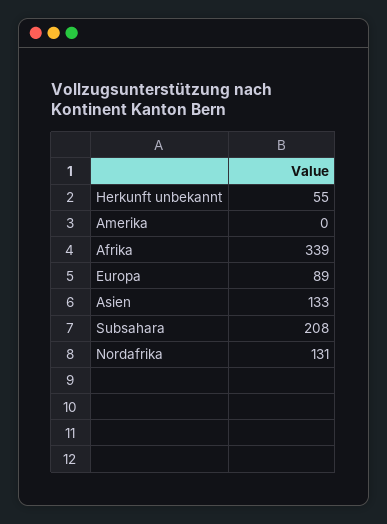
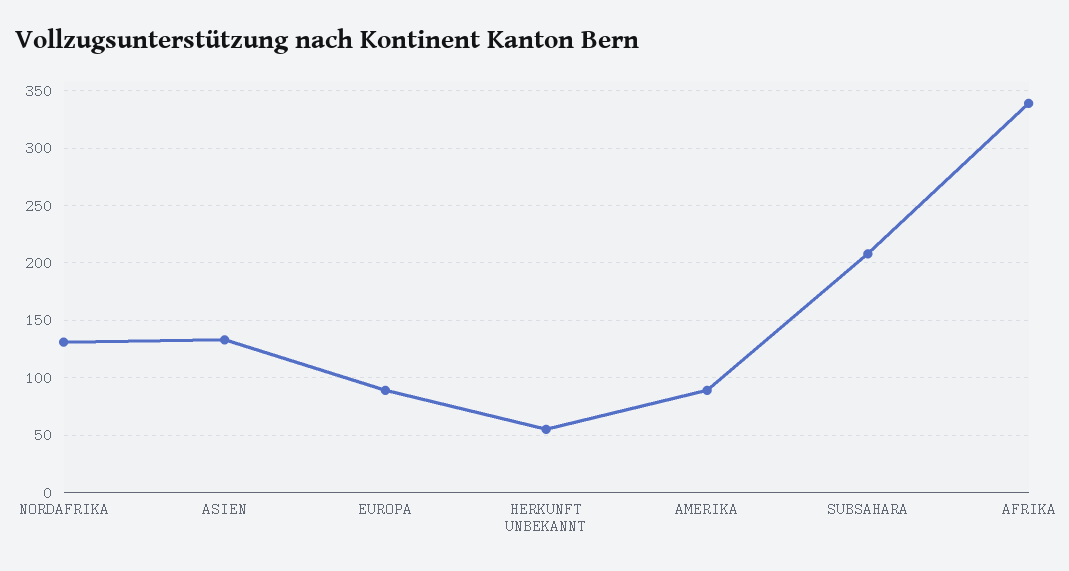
  {
    "Herkunft unbekannt": 55,
-   "Amerika": 0,
+   "Amerika": 90,
    "Afrika": 339,
    "Europa": 89,
    "Asien": 133,
    "Subsahara": 208,
    "Nordafrika": 131
  }

